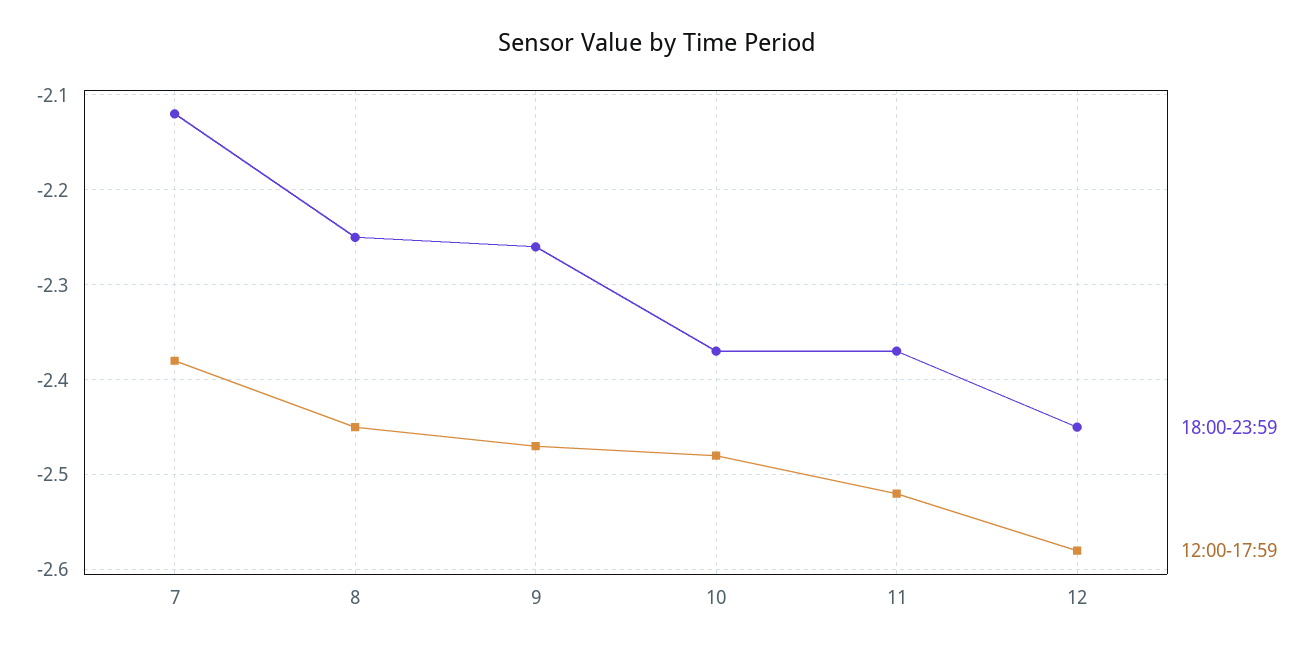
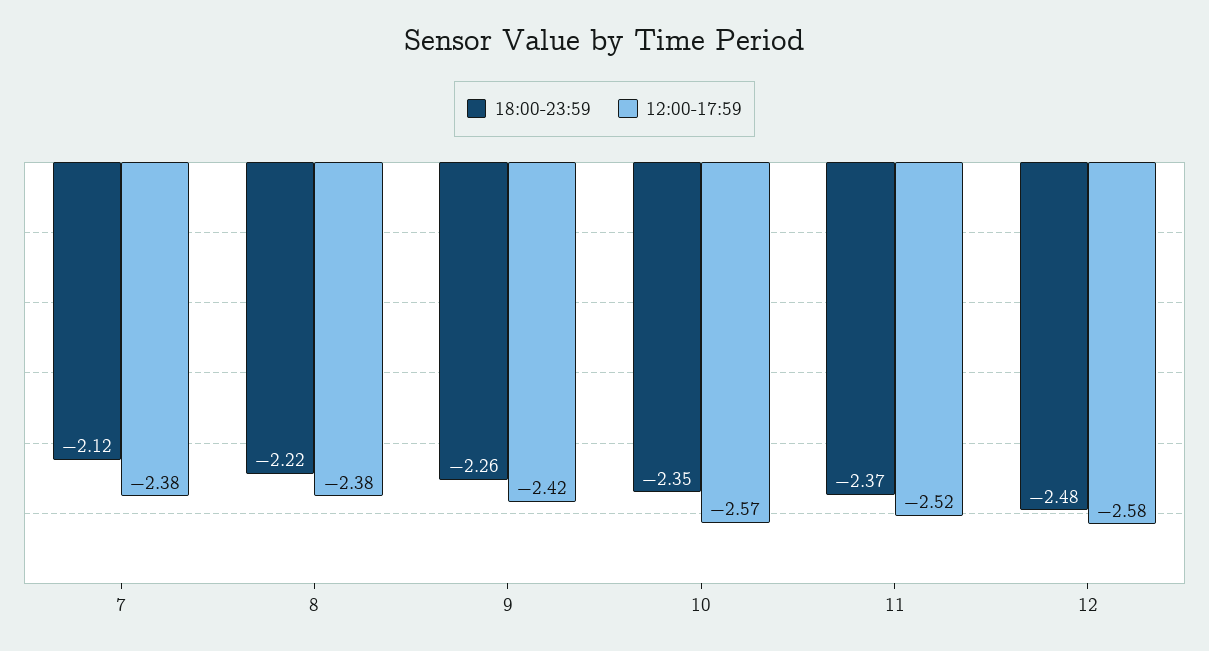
  {
    "18:00-23:59": {
      "7": -2.12,
-     "8": -2.25,
+     "8": -2.22,
      "9": -2.26,
-     "10": -2.37,
+     "10": -2.35,
      "11": -2.37,
-     "12": -2.45
+     "12": -2.48
    },
    "12:00-17:59": {
      "7": -2.38,
-     "8": -2.45,
+     "8": -2.38,
-     "9": -2.47,
+     "9": -2.42,
-     "10": -2.48,
+     "10": -2.57,
      "11": -2.52,
      "12": -2.58
    }
  }

